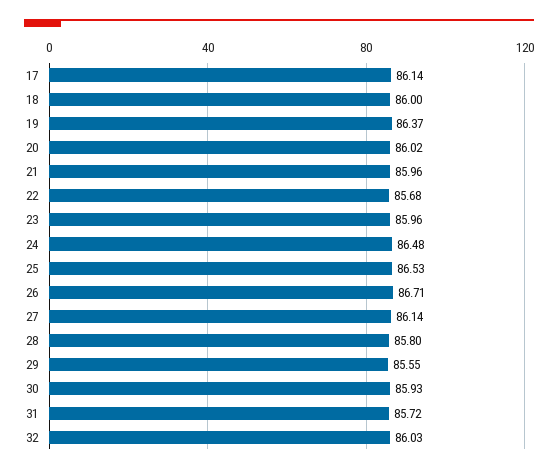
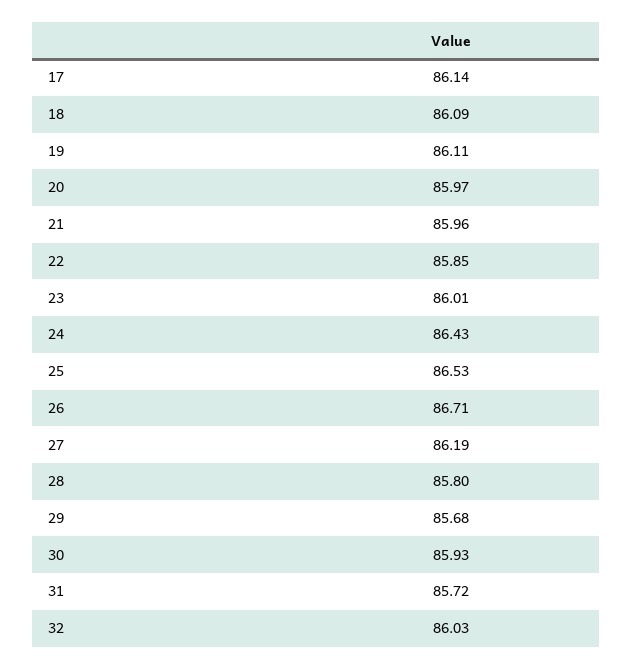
  {
    "17": 86.14,
-   "18": 86,
+   "18": 86.09,
-   "19": 86.37,
+   "19": 86.11,
-   "20": 86.02,
+   "20": 85.97,
    "21": 85.96,
-   "22": 85.68,
+   "22": 85.85,
-   "23": 85.96,
+   "23": 86.01,
-   "24": 86.48,
+   "24": 86.43,
    "25": 86.53,
    "26": 86.71,
-   "27": 86.14,
+   "27": 86.19,
    "28": 85.8,
-   "29": 85.55,
+   "29": 85.68,
    "30": 85.93,
    "31": 85.72,
    "32": 86.03
  }

